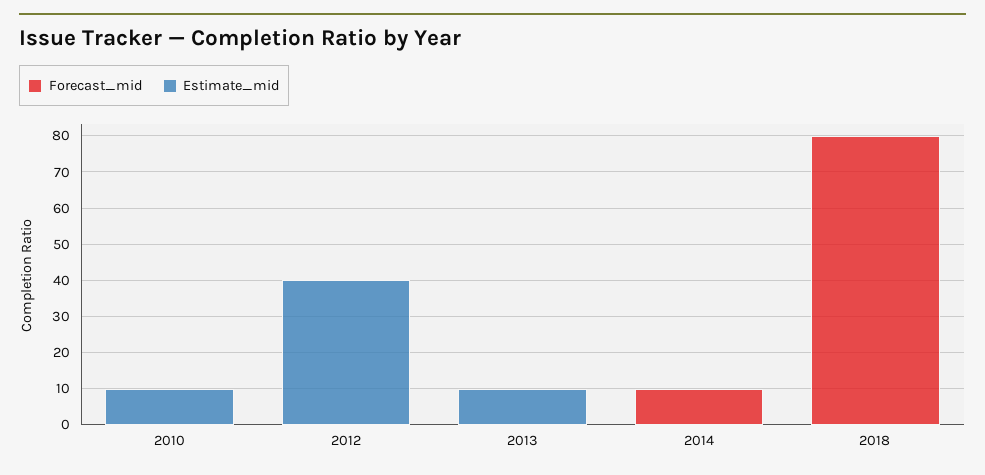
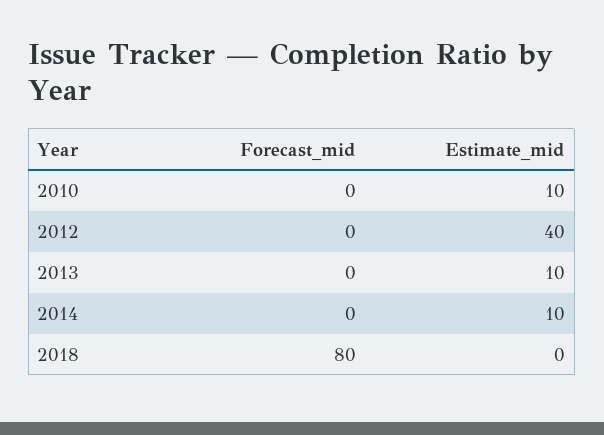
  {
    "Forecast_mid": {
      "2010": 0,
      "2012": 0,
      "2013": 0,
-     "2014": 10,
+     "2014": 0,
      "2018": 80
    },
    "Estimate_mid": {
      "2010": 10,
      "2012": 40,
      "2013": 10,
-     "2014": 0,
+     "2014": 10,
      "2018": 0
    }
  }

